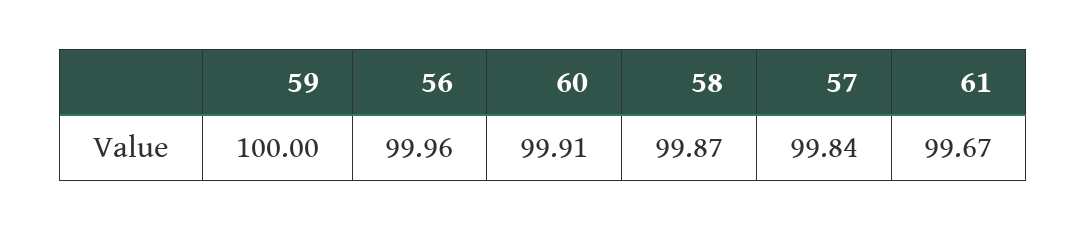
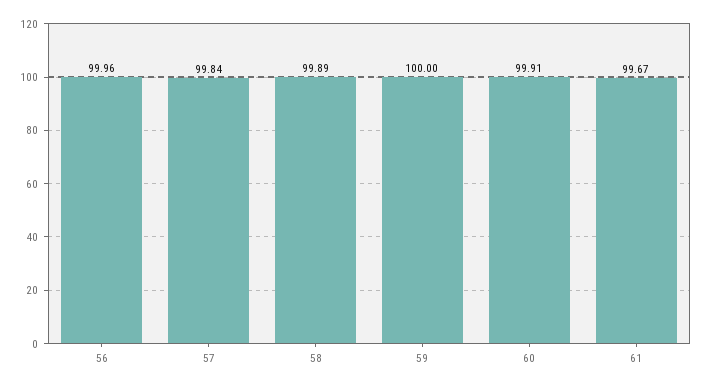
  {
    "59": 100,
    "56": 99.96,
    "60": 99.91,
-   "58": 99.87,
+   "58": 99.89,
    "57": 99.84,
    "61": 99.67
  }

